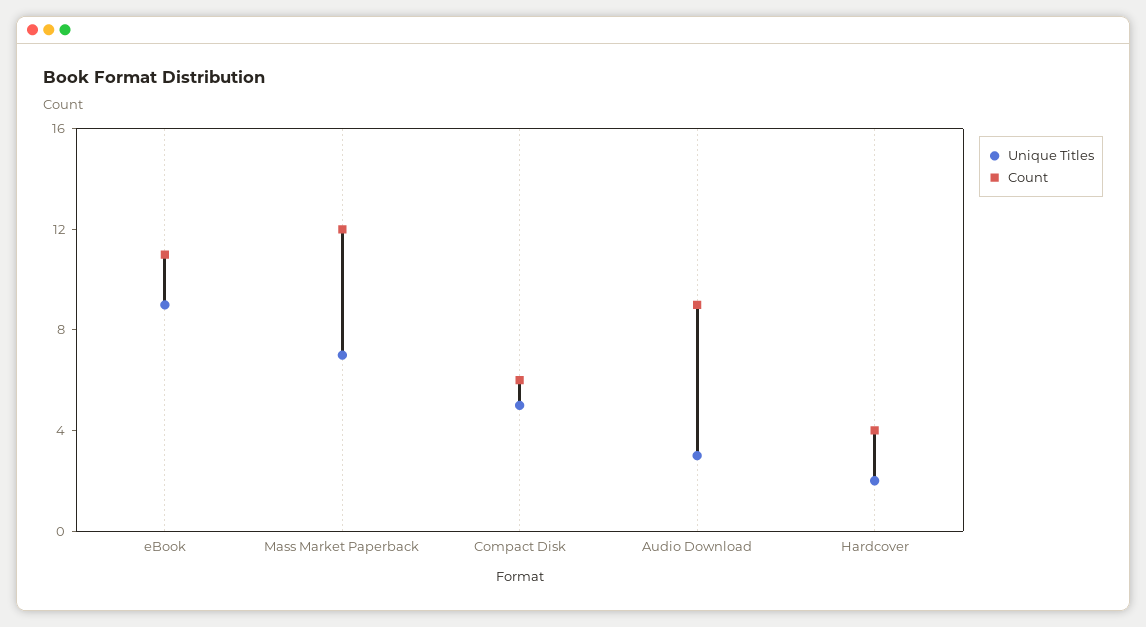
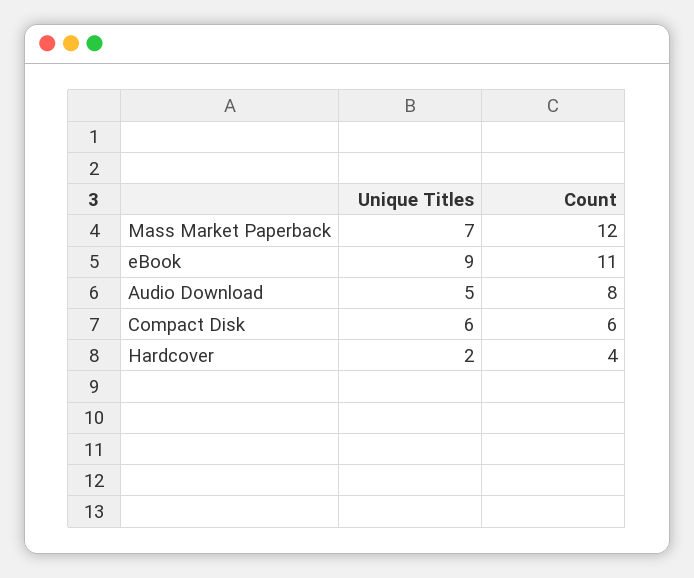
  {
    "Unique Titles": {
      "eBook": 9,
      "Mass Market Paperback": 7,
-     "Compact Disk": 5,
+     "Compact Disk": 6,
-     "Audio Download": 3,
+     "Audio Download": 5,
      "Hardcover": 2
    },
    "Count": {
      "eBook": 11,
      "Mass Market Paperback": 12,
      "Compact Disk": 6,
-     "Audio Download": 9,
+     "Audio Download": 8,
      "Hardcover": 4
    }
  }

